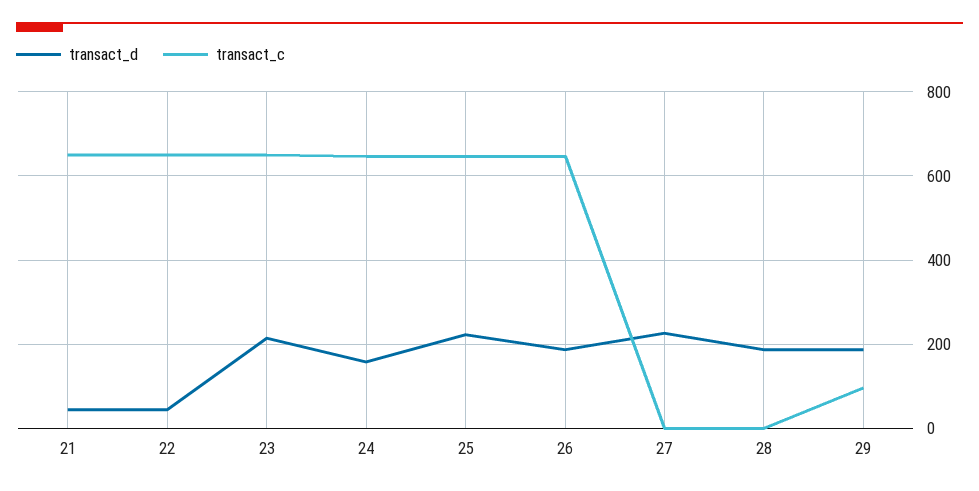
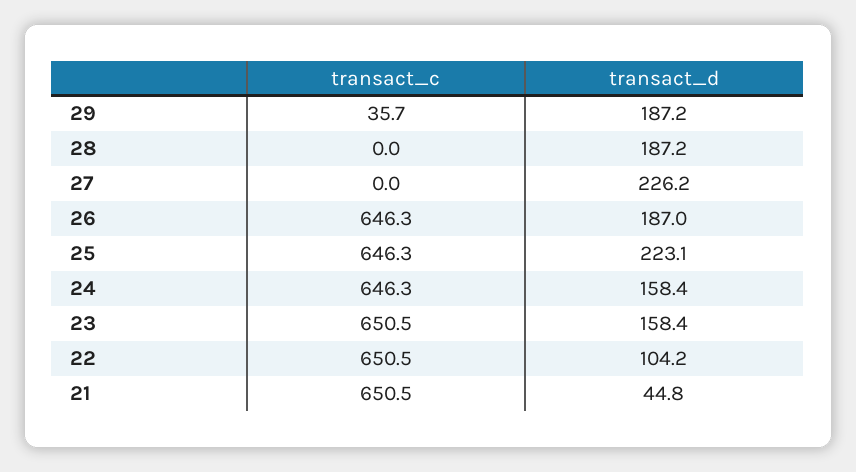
  {
    "transact_d": {
      "21": 44.8,
-     "22": 40,
+     "22": 104.2,
-     "23": 220,
+     "23": 158.4,
      "24": 158.4,
      "25": 223.1,
      "26": 187,
      "27": 226.2,
      "28": 187.2,
      "29": 187.2
    },
    "transact_c": {
      "21": 650.5,
      "22": 650.5,
      "23": 650.5,
      "24": 646.3,
      "25": 646.3,
      "26": 646.3,
      "27": 0,
      "28": 0,
-     "29": 100
+     "29": 35.7
    }
  }

